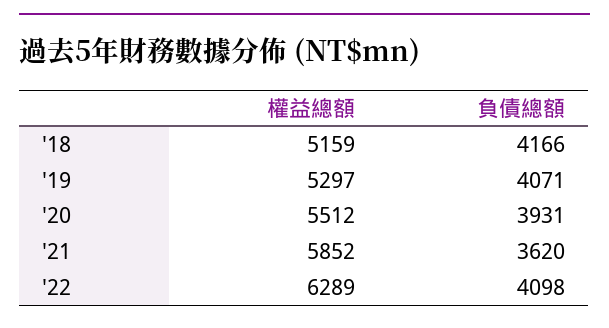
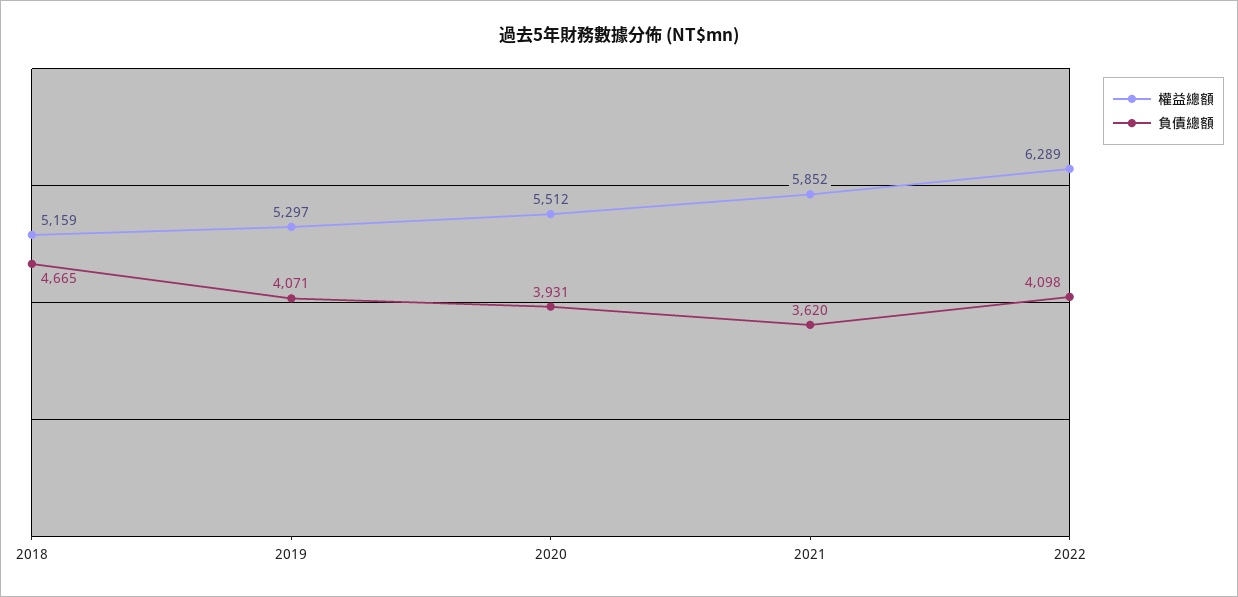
  {
    "權益總額": {
      "'18": 5159,
      "'19": 5297,
      "'20": 5512,
      "'21": 5852,
      "'22": 6289
    },
    "負債總額": {
-     "'18": 4166,
+     "'18": 4665,
      "'19": 4071,
      "'20": 3931,
      "'21": 3620,
      "'22": 4098
    }
  }

